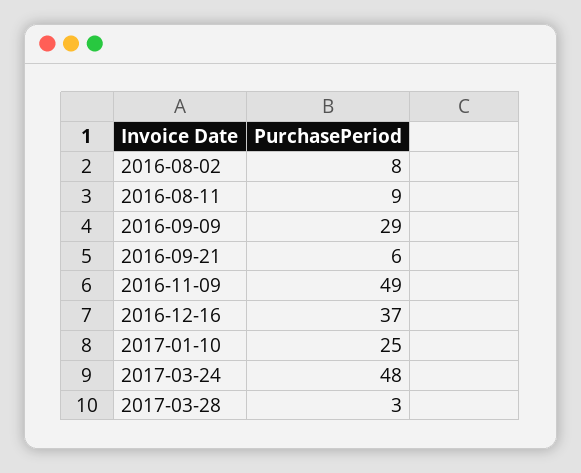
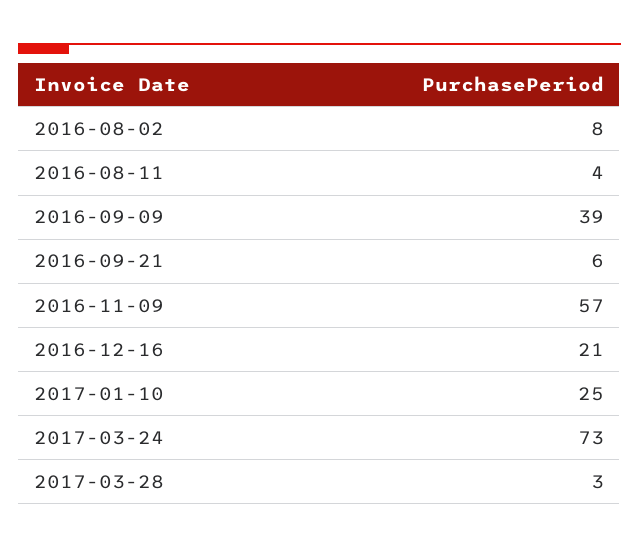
  {
    "2016-08-02": 8,
-   "2016-08-11": 9,
+   "2016-08-11": 4,
-   "2016-09-09": 29,
+   "2016-09-09": 39,
    "2016-09-21": 6,
-   "2016-11-09": 49,
+   "2016-11-09": 57,
-   "2016-12-16": 37,
+   "2016-12-16": 21,
    "2017-01-10": 25,
-   "2017-03-24": 48,
+   "2017-03-24": 73,
    "2017-03-28": 3
  }

